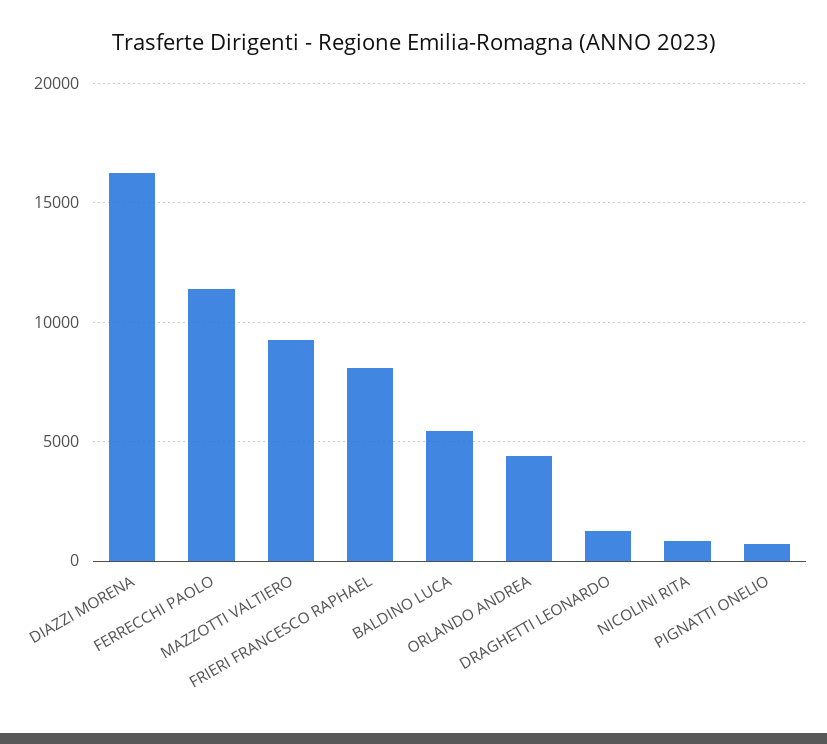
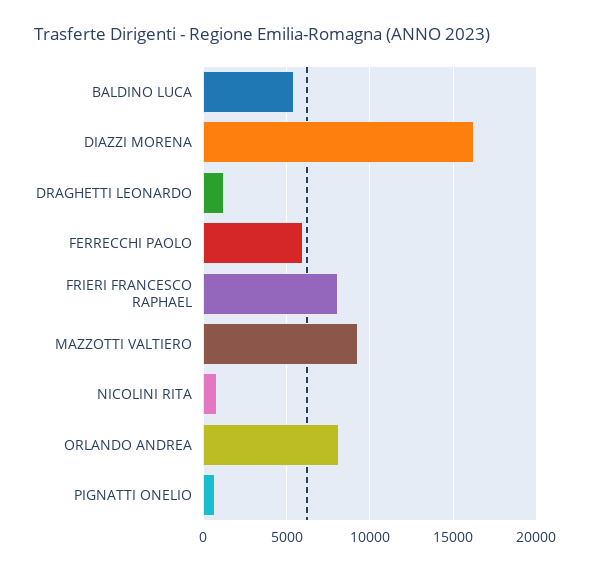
  {
    "DIAZZI MORENA": 16000,
-   "FERRECCHI PAOLO": 11500,
+   "FERRECCHI PAOLO": 6000,
    "MAZZOTTI VALTIERO": 9500,
    "FRIERI FRANCESCO RAPHAEL": 8000,
    "BALDINO LUCA": 5500,
-   "ORLANDO ANDREA": 4500,
+   "ORLANDO ANDREA": 8000,
    "DRAGHETTI LEONARDO": 1000,
    "NICOLINI RITA": 1000,
    "PIGNATTI ONELIO": 500
  }

